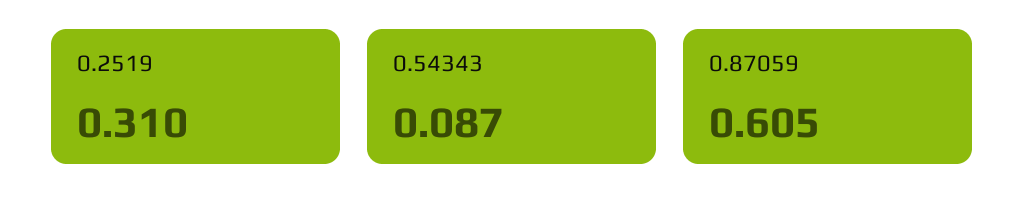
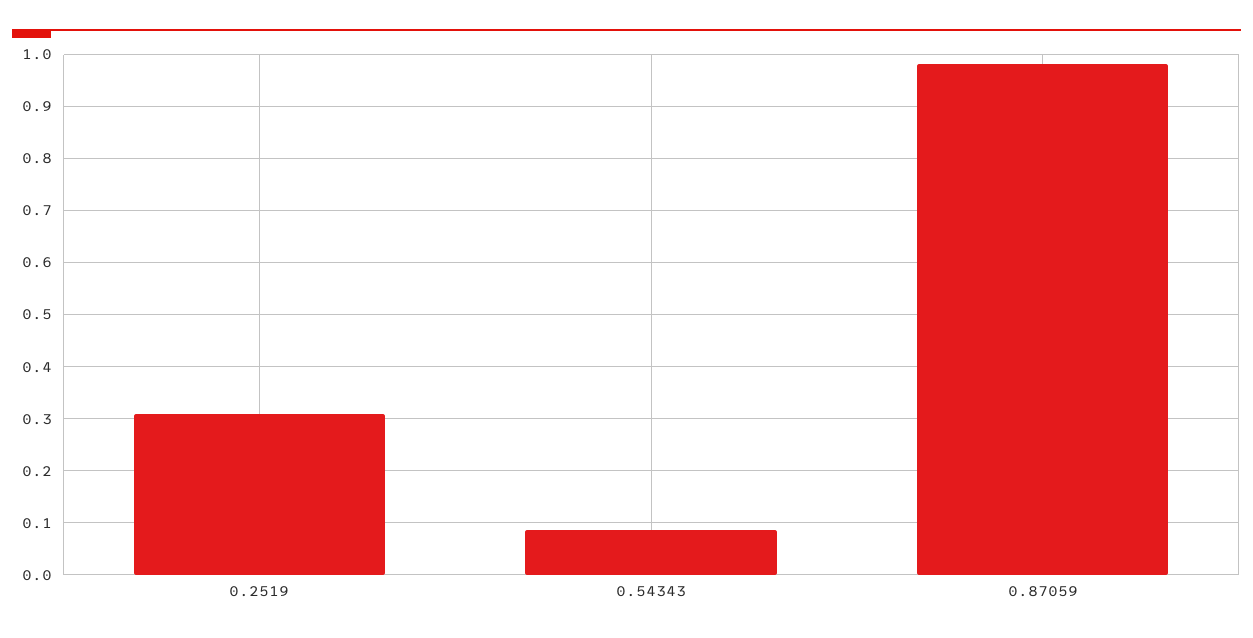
  {
    "0.2519": 0.31,
    "0.54343": 0.087,
-   "0.87059": 0.605
+   "0.87059": 0.98
  }

